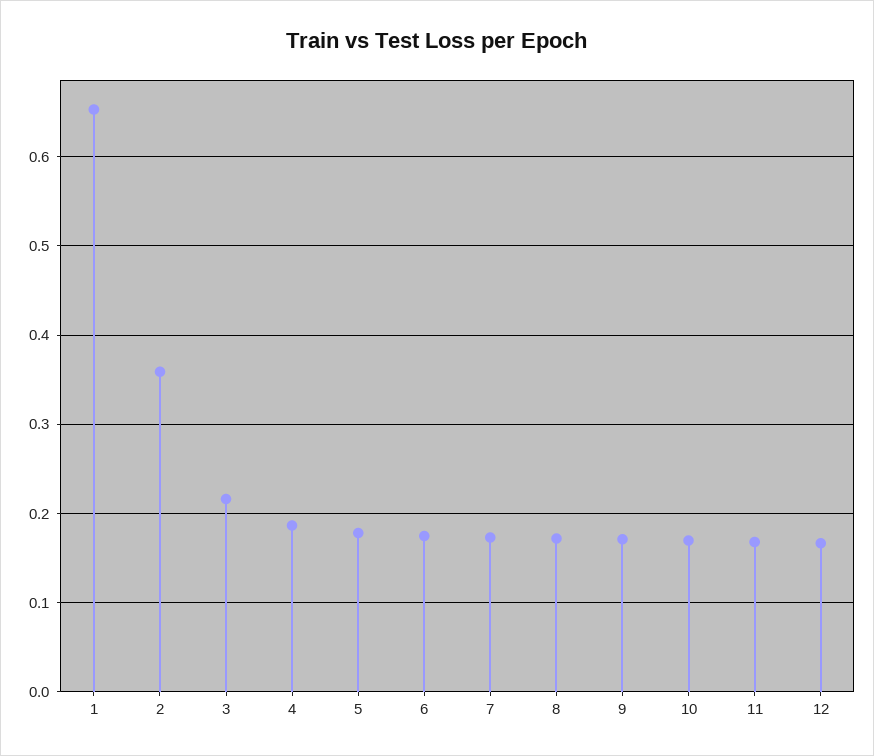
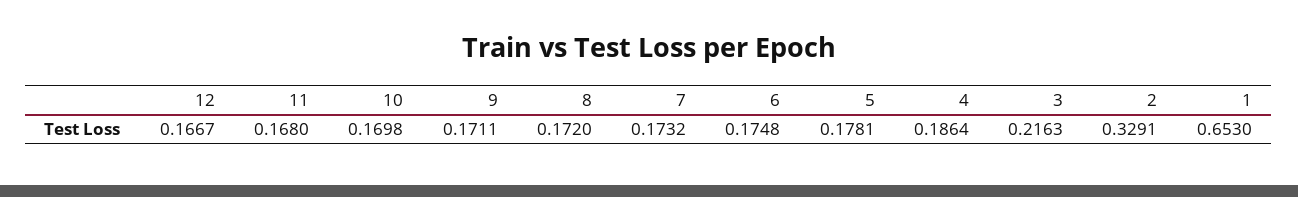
  {
    "1": 0.653,
-   "2": 0.36,
+   "2": 0.3291,
    "3": 0.2163,
    "4": 0.1864,
    "5": 0.1781,
    "6": 0.1748,
    "7": 0.1732,
    "8": 0.172,
    "9": 0.1711,
    "10": 0.1698,
    "11": 0.168,
    "12": 0.1667
  }

